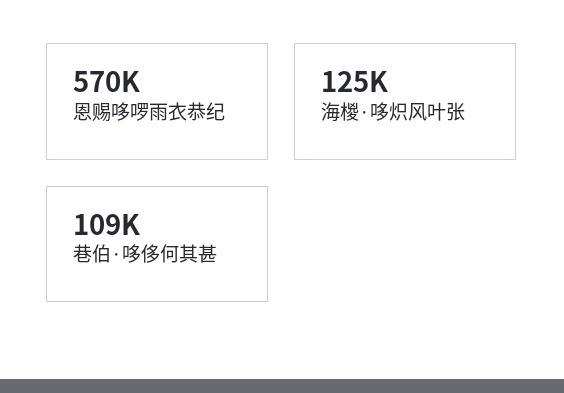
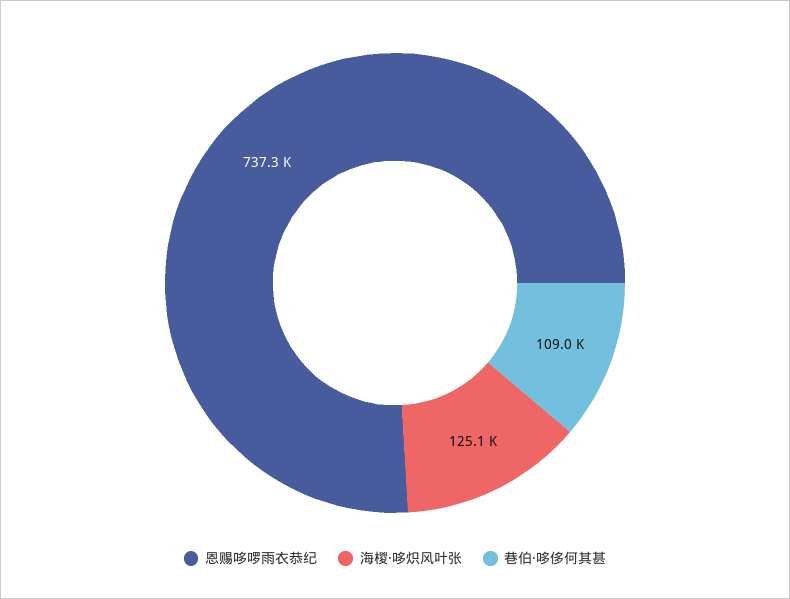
  {
-   "恩赐哆啰雨衣恭纪": 570000,
+   "恩赐哆啰雨衣恭纪": 737300,
    "海椶·哆炽风叶张": 125100,
    "巷伯·哆侈何其甚": 109000
  }

